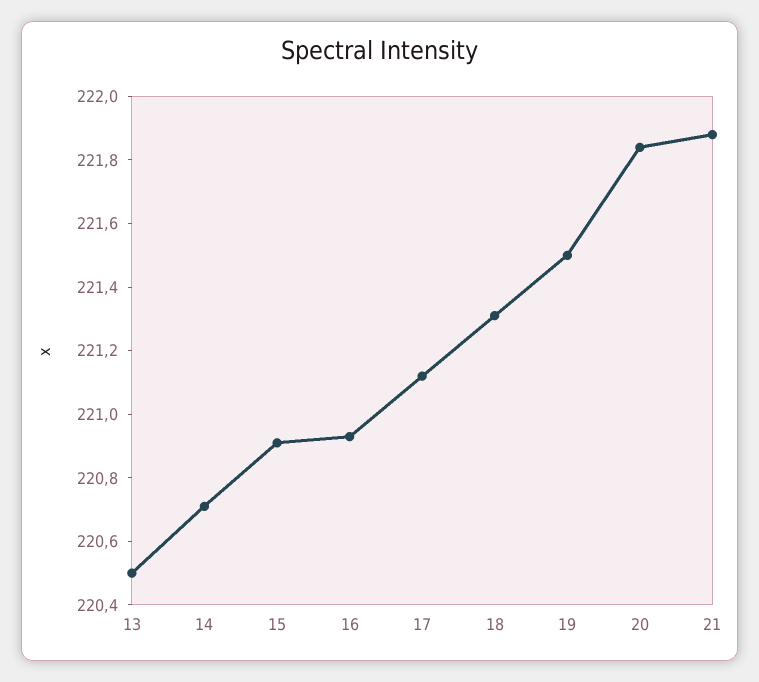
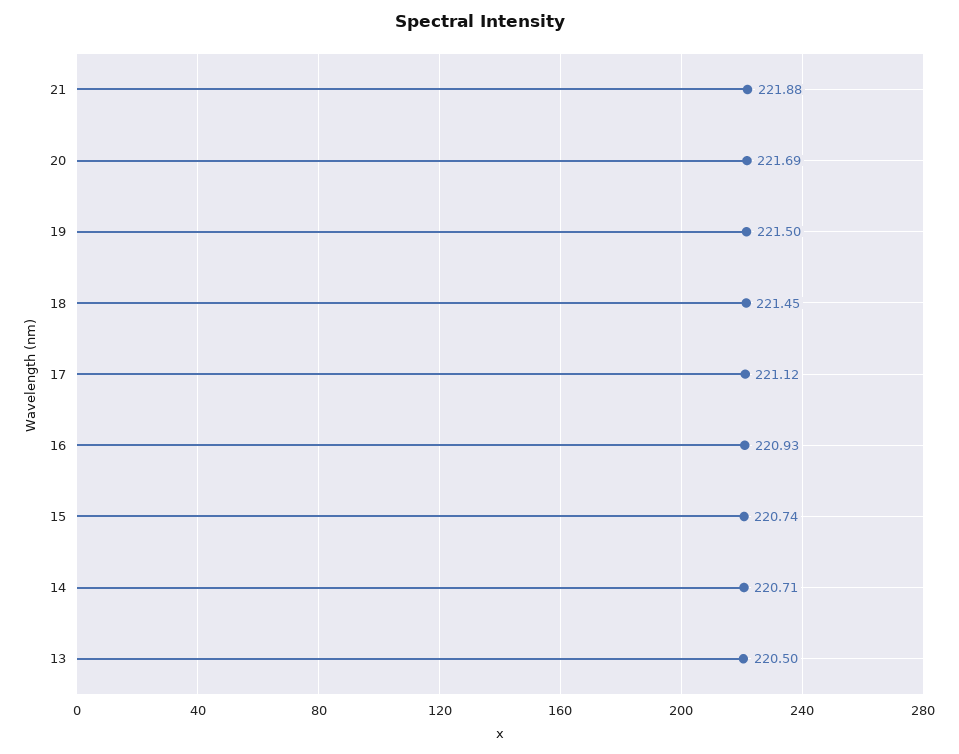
  {
    "13": 220.5,
    "14": 220.71,
-   "15": 220.9,
+   "15": 220.74,
    "16": 220.93,
    "17": 221.12,
-   "18": 221.3,
+   "18": 221.45,
    "19": 221.5,
-   "20": 221.85,
+   "20": 221.69,
    "21": 221.88
  }

